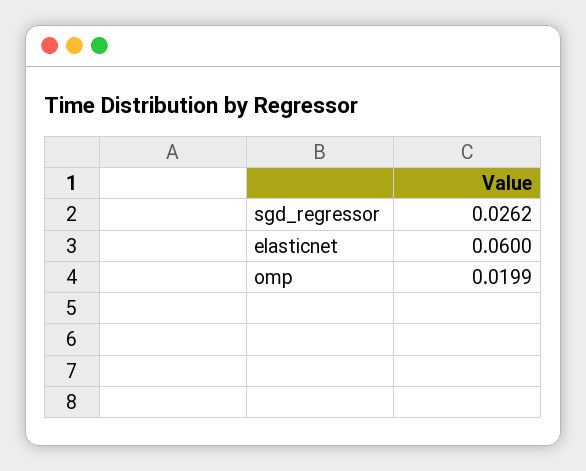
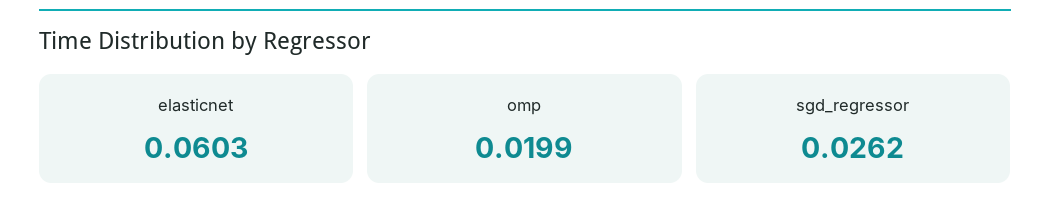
  {
    "sgd_regressor": 0.0262,
-   "elasticnet": 0.06,
+   "elasticnet": 0.0603,
    "omp": 0.0199
  }

